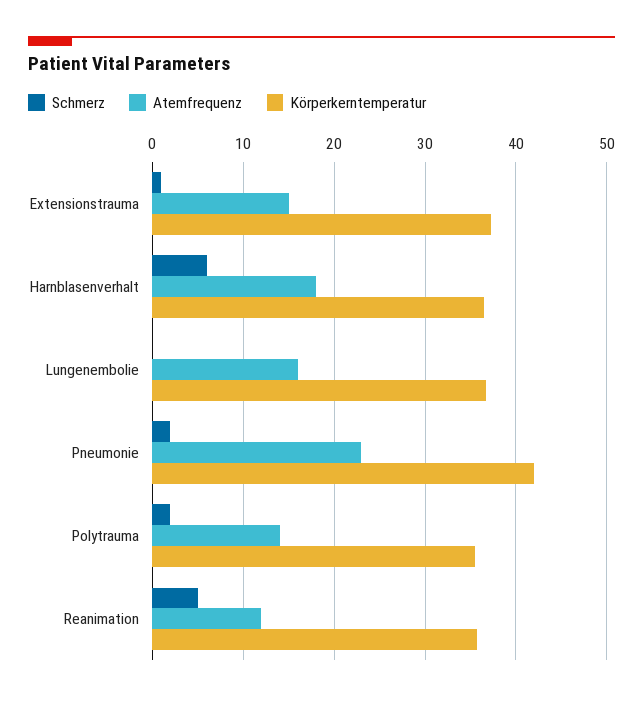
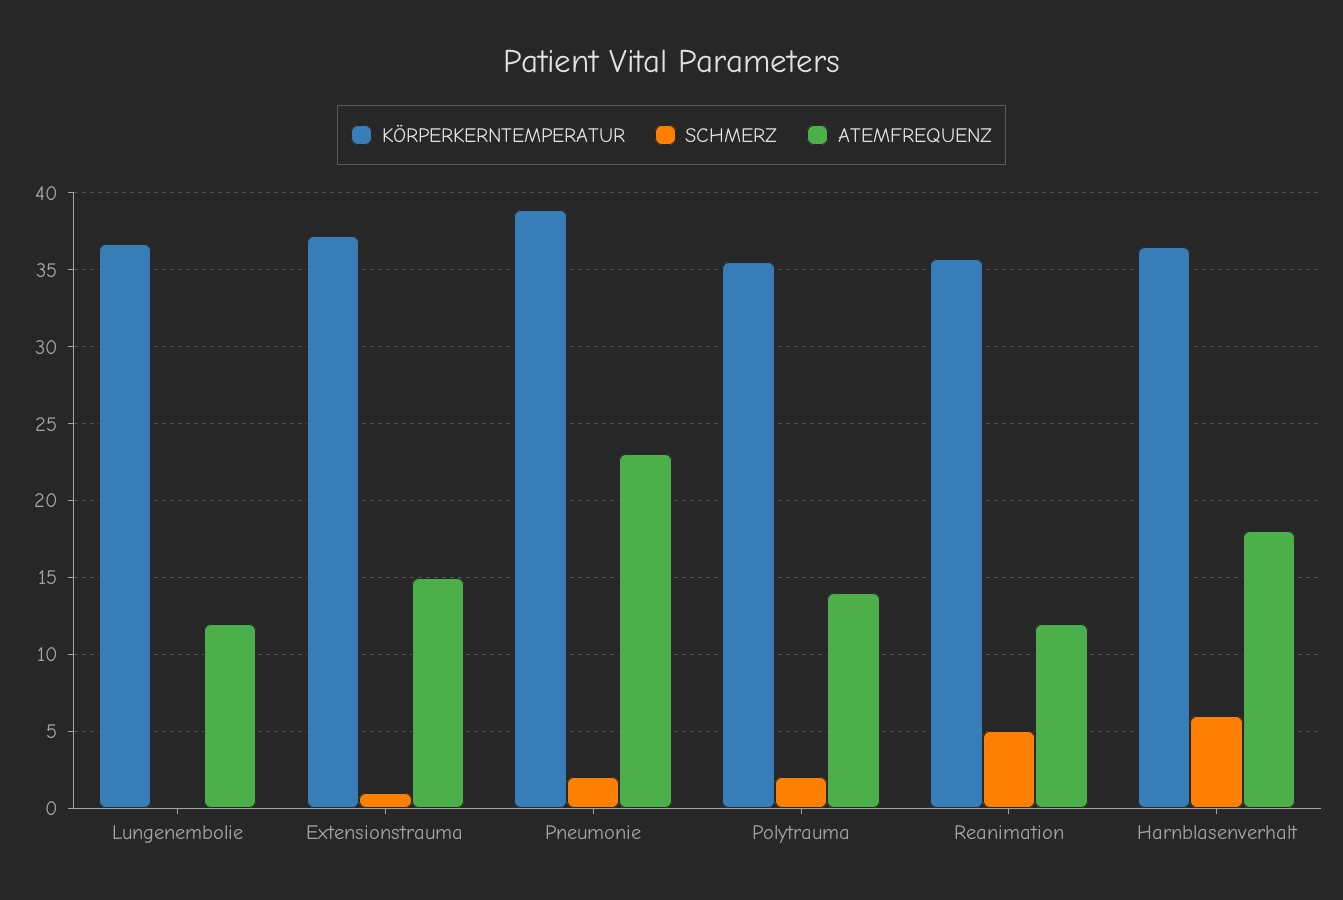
  {
    "Schmerz": {
      "Extensionstrauma": 1,
      "Harnblasenverhalt": 6,
      "Lungenembolie": 0,
      "Pneumonie": 2,
      "Polytrauma": 2,
      "Reanimation": 5
    },
    "Atemfrequenz": {
      "Extensionstrauma": 15,
      "Harnblasenverhalt": 18,
-     "Lungenembolie": 16,
+     "Lungenembolie": 12,
      "Pneumonie": 23,
      "Polytrauma": 14,
      "Reanimation": 12
    },
    "Körperkerntemperatur": {
      "Extensionstrauma": 37,
      "Harnblasenverhalt": 36.5,
      "Lungenembolie": 36.5,
-     "Pneumonie": 42,
+     "Pneumonie": 39,
      "Polytrauma": 35.5,
      "Reanimation": 35.5
    }
  }

